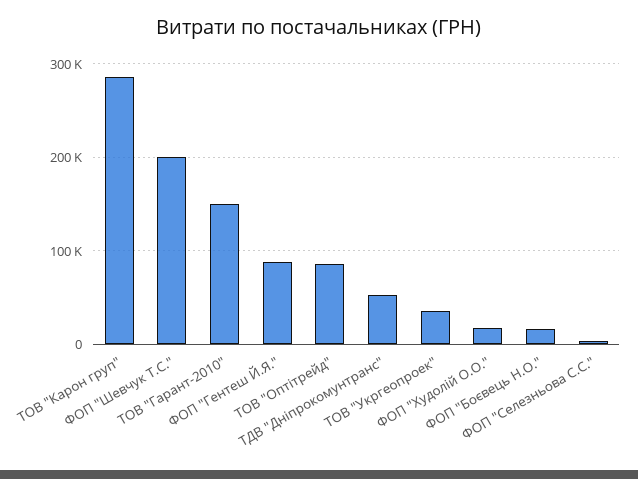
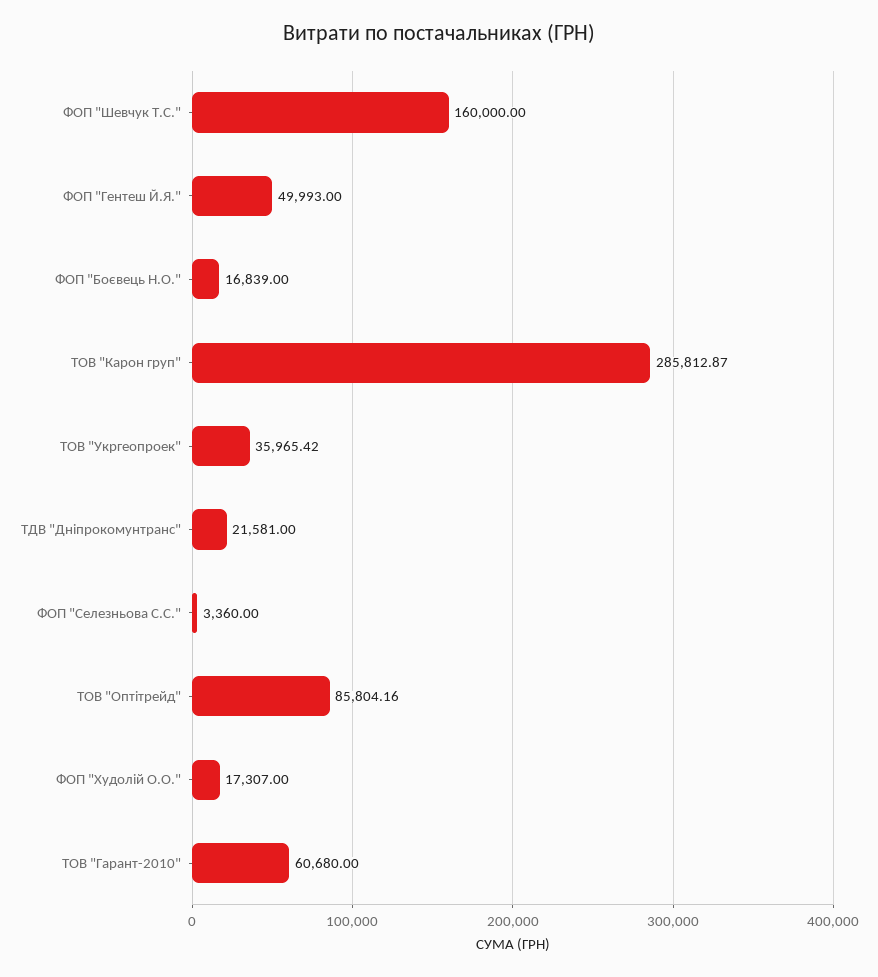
  {
    "ТОВ \"Карон груп\"": 285812.87,
-   "ФОП \"Шевчук Т.С.\"": 200000,
+   "ФОП \"Шевчук Т.С.\"": 160000,
-   "ТОВ \"Гарант-2010\"": 150000,
+   "ТОВ \"Гарант-2010\"": 60680,
-   "ФОП \"Гентеш Й.Я.\"": 90000,
+   "ФОП \"Гентеш Й.Я.\"": 49993,
    "ТОВ \"Оптітрейд\"": 85804.16,
-   "ТДВ \"Дніпрокомунтранс\"": 50000,
+   "ТДВ \"Дніпрокомунтранс\"": 21581,
    "ТОВ \"Укргеопроек\"": 35965.42,
    "ФОП \"Худолій О.О.\"": 17307,
    "ФОП \"Боєвець Н.О.\"": 16839,
    "ФОП \"Селезньова С.С.\"": 3360
  }

